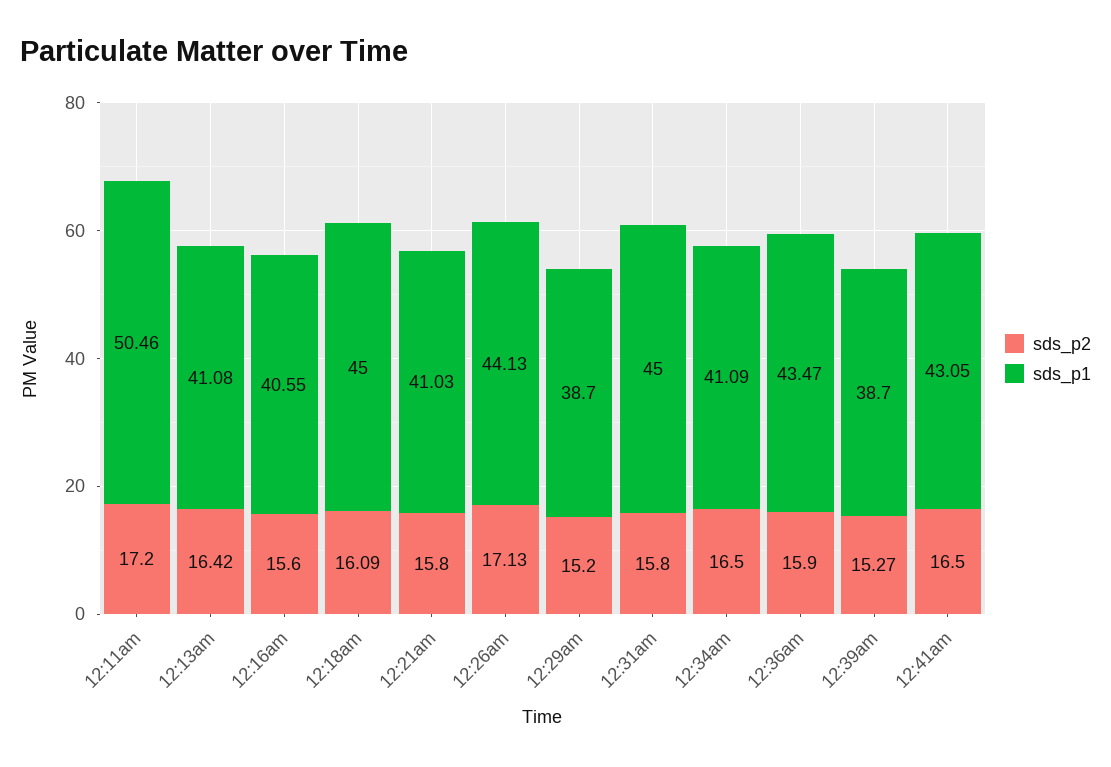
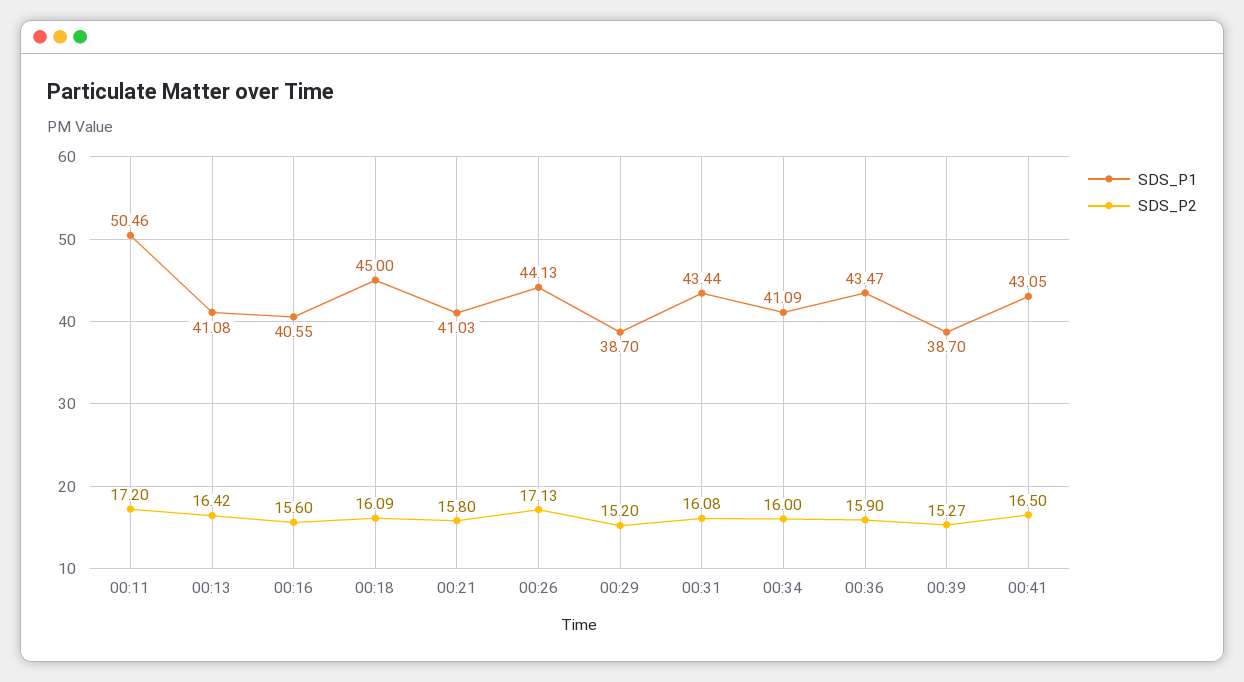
  {
    "sds_p2": {
      "12:11am": 17.2,
      "12:13am": 16.42,
      "12:16am": 15.6,
      "12:18am": 16.09,
      "12:21am": 15.8,
      "12:26am": 17.13,
      "12:29am": 15.2,
-     "12:31am": 15.8,
+     "12:31am": 16.08,
-     "12:34am": 16.5,
+     "12:34am": 16,
      "12:36am": 15.9,
      "12:39am": 15.27,
      "12:41am": 16.5
    },
    "sds_p1": {
      "12:11am": 50.46,
      "12:13am": 41.08,
      "12:16am": 40.55,
      "12:18am": 45,
      "12:21am": 41.03,
      "12:26am": 44.13,
      "12:29am": 38.7,
-     "12:31am": 45,
+     "12:31am": 43.44,
      "12:34am": 41.09,
      "12:36am": 43.47,
      "12:39am": 38.7,
      "12:41am": 43.05
    }
  }

